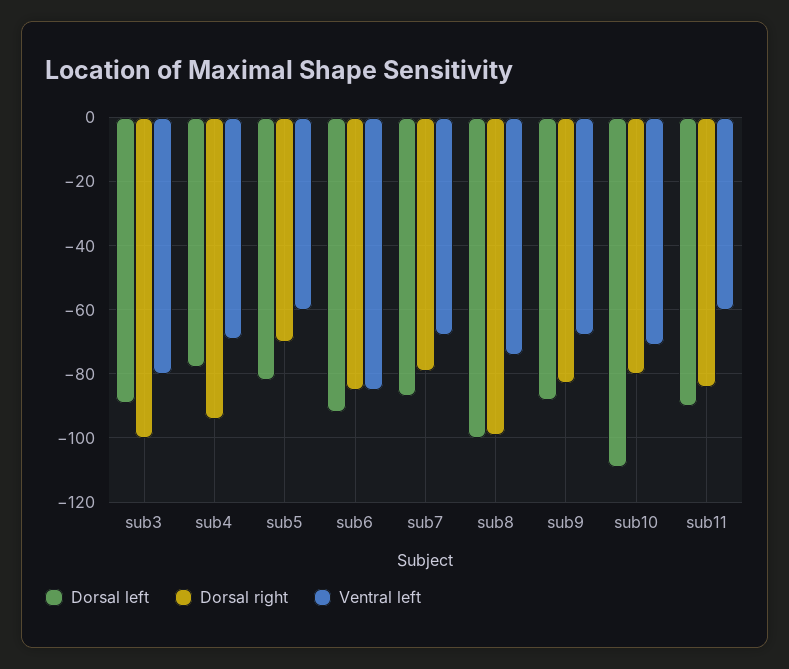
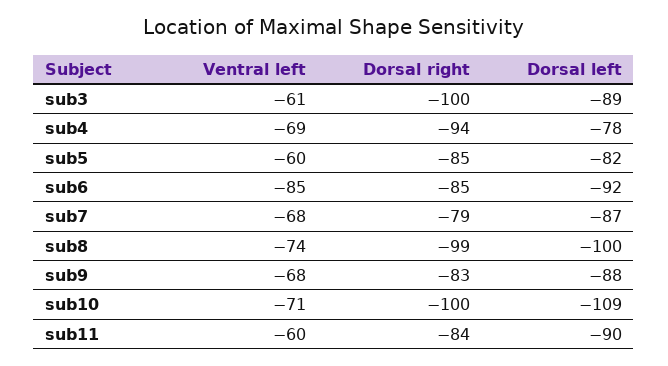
  {
    "Dorsal left": {
      "sub3": -89,
      "sub4": -78,
      "sub5": -82,
      "sub6": -92,
      "sub7": -87,
      "sub8": -100,
      "sub9": -88,
      "sub10": -109,
      "sub11": -90
    },
    "Dorsal right": {
      "sub3": -100,
      "sub4": -94,
-     "sub5": -70,
+     "sub5": -85,
      "sub6": -85,
      "sub7": -79,
      "sub8": -99,
      "sub9": -83,
-     "sub10": -80,
+     "sub10": -100,
      "sub11": -84
    },
    "Ventral left": {
-     "sub3": -80,
+     "sub3": -61,
      "sub4": -69,
      "sub5": -60,
      "sub6": -85,
      "sub7": -68,
      "sub8": -74,
      "sub9": -68,
      "sub10": -71,
      "sub11": -60
    }
  }

